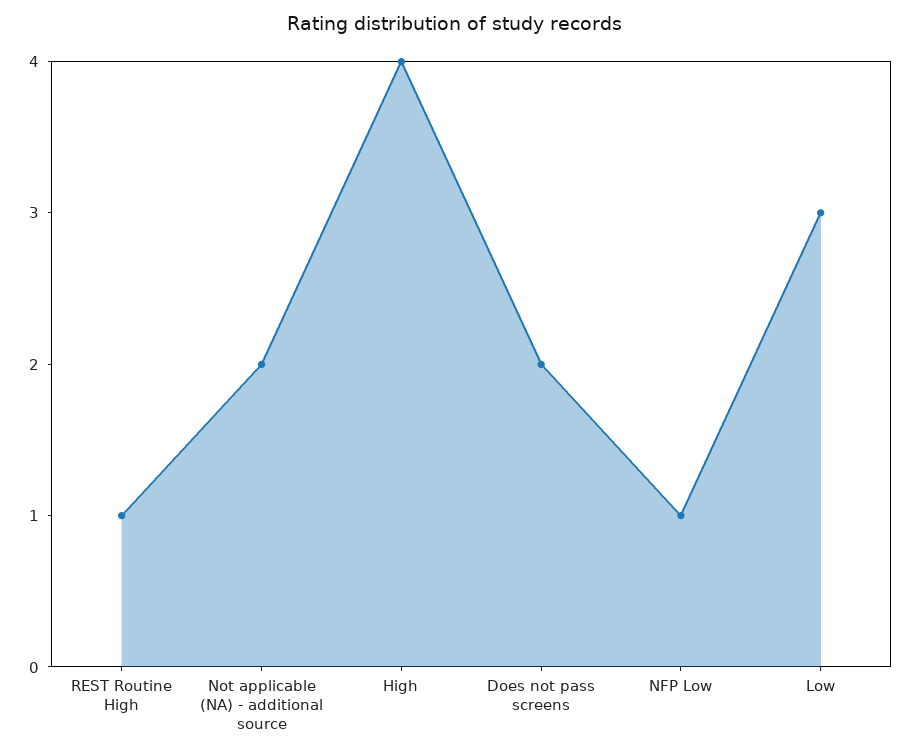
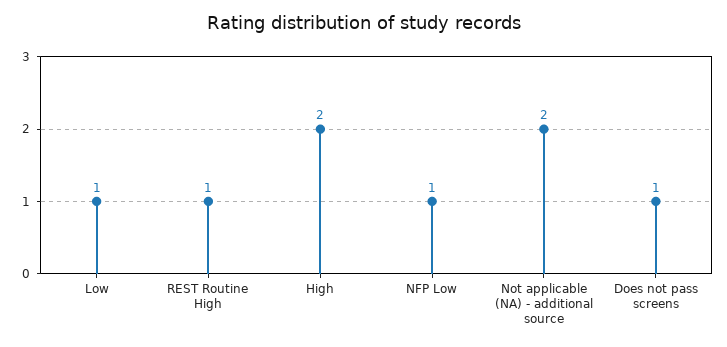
  {
    "REST Routine High": 1,
    "Not applicable (NA) - additional source": 2,
-   "High": 4,
+   "High": 2,
-   "Does not pass screens": 2,
+   "Does not pass screens": 1,
    "NFP Low": 1,
-   "Low": 3
+   "Low": 1
  }

